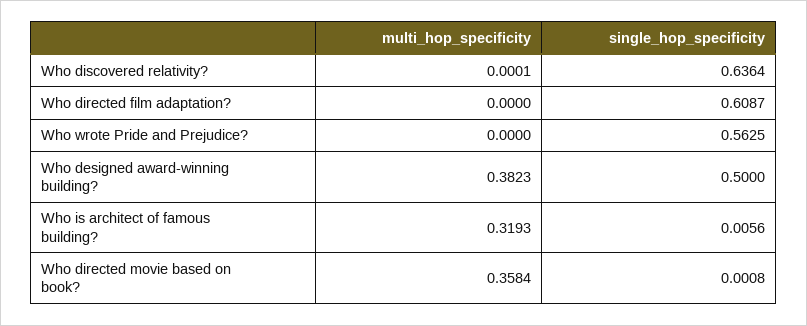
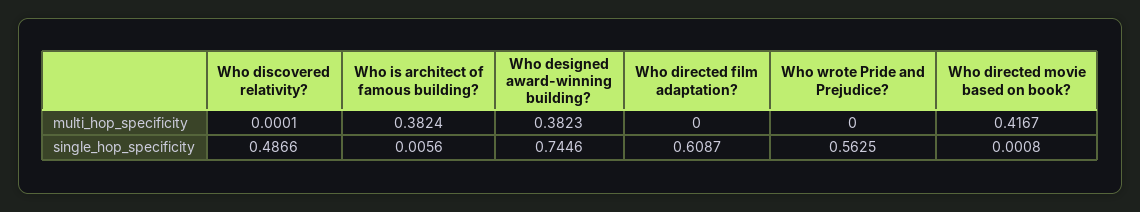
  {
    "multi_hop_specificity": {
      "Who discovered relativity?": 0.0001,
      "Who directed film adaptation?": 0,
      "Who wrote Pride and Prejudice?": 0,
      "Who designed award-winning building?": 0.3823,
-     "Who is architect of famous building?": 0.3193,
+     "Who is architect of famous building?": 0.3824,
-     "Who directed movie based on book?": 0.3584
+     "Who directed movie based on book?": 0.4167
    },
    "single_hop_specificity": {
-     "Who discovered relativity?": 0.6364,
+     "Who discovered relativity?": 0.4866,
      "Who directed film adaptation?": 0.6087,
      "Who wrote Pride and Prejudice?": 0.5625,
-     "Who designed award-winning building?": 0.5,
+     "Who designed award-winning building?": 0.7446,
      "Who is architect of famous building?": 0.0056,
      "Who directed movie based on book?": 0.0008
    }
  }

